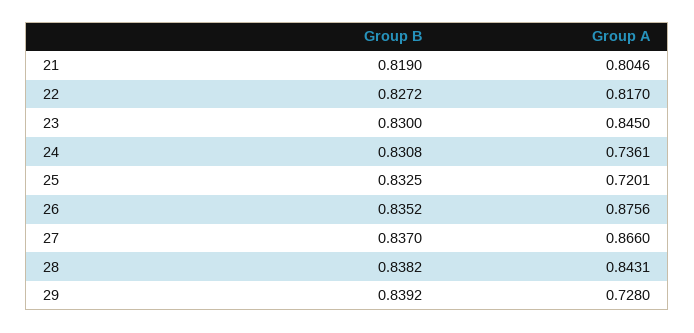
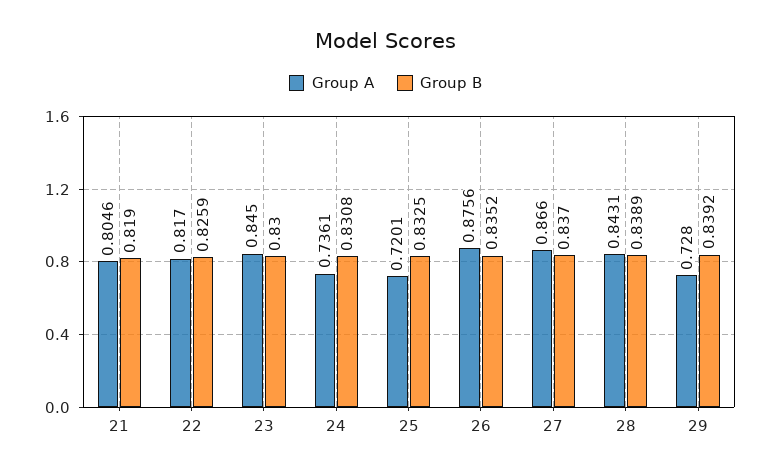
  {
    "Group B": {
      "21": 0.819,
-     "22": 0.8272,
+     "22": 0.8259,
      "23": 0.83,
      "24": 0.8308,
      "25": 0.8325,
      "26": 0.8352,
      "27": 0.837,
-     "28": 0.8382,
+     "28": 0.8389,
      "29": 0.8392
    },
    "Group A": {
      "21": 0.8046,
      "22": 0.817,
      "23": 0.845,
      "24": 0.7361,
      "25": 0.7201,
      "26": 0.8756,
      "27": 0.866,
      "28": 0.8431,
      "29": 0.728
    }
  }

